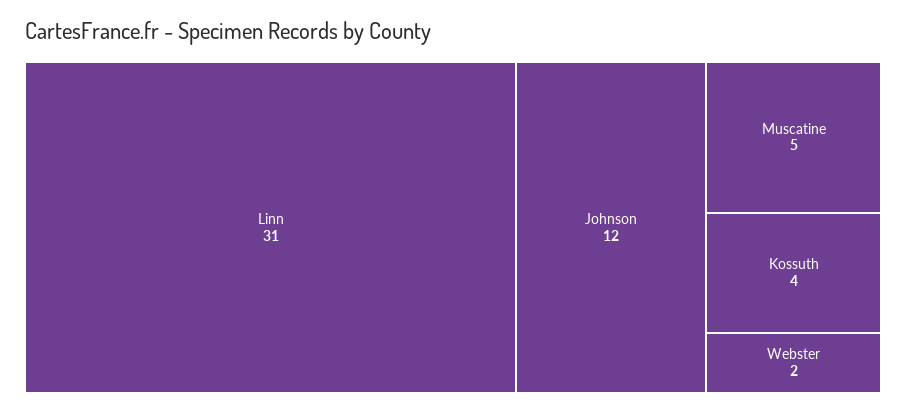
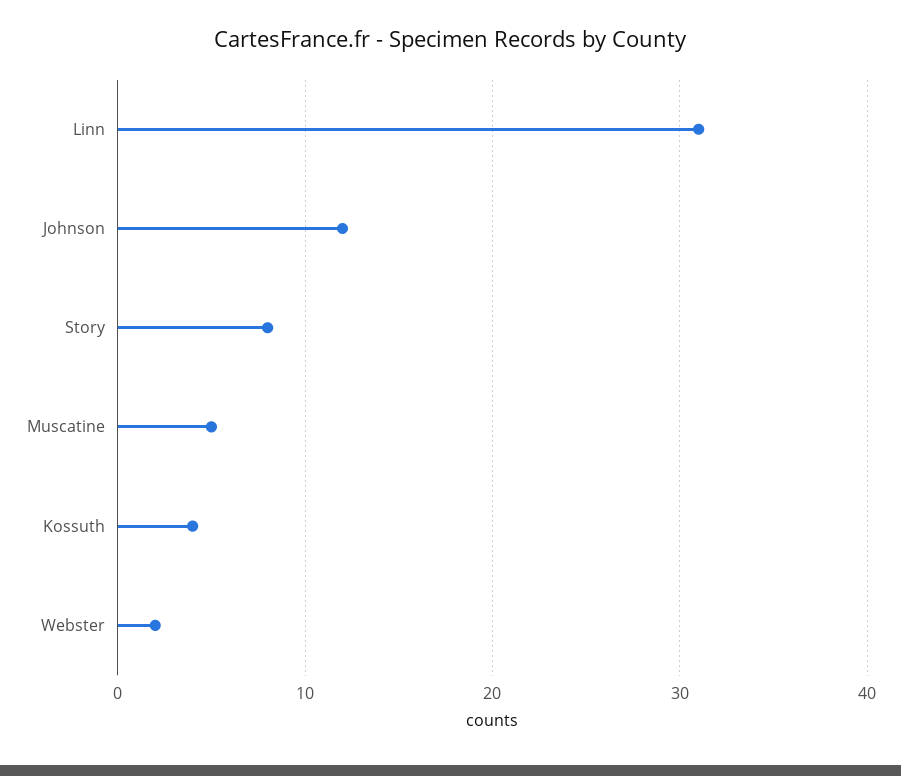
  {
    "Linn": 31,
    "Johnson": 12,
    "Muscatine": 5,
    "Kossuth": 4,
-   "Webster": 2
+   "Webster": 2,
+   "Story": 8
  }

